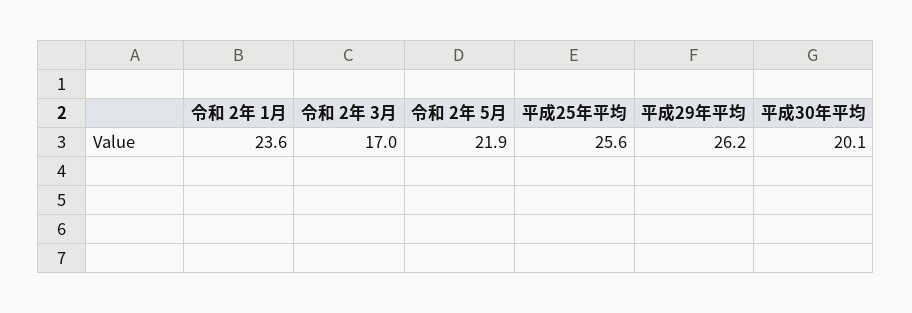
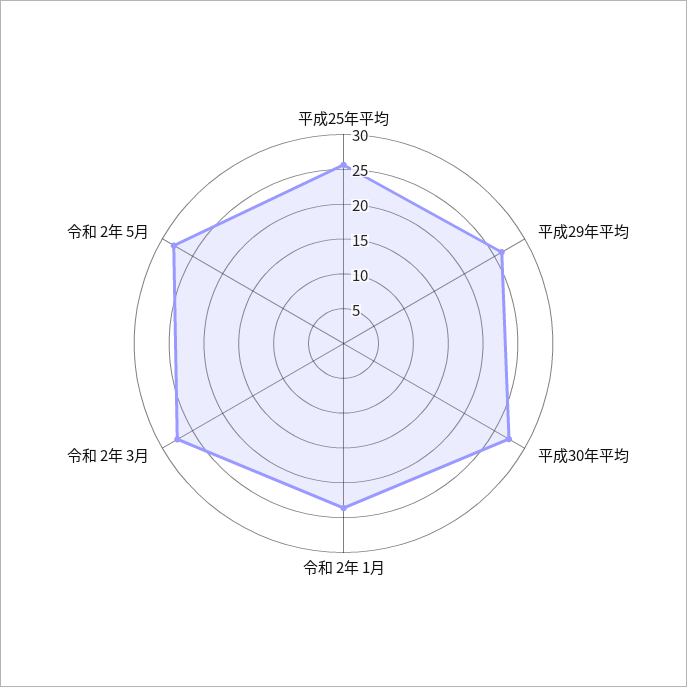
  {
    "令和 2年 1月": 23.6,
-   "令和 2年 3月": 17,
+   "令和 2年 3月": 27.5,
-   "令和 2年 5月": 21.9,
+   "令和 2年 5月": 27.5,
    "平成25年平均": 25.6,
    "平成29年平均": 26.2,
-   "平成30年平均": 20.1
+   "平成30年平均": 27.5
  }

